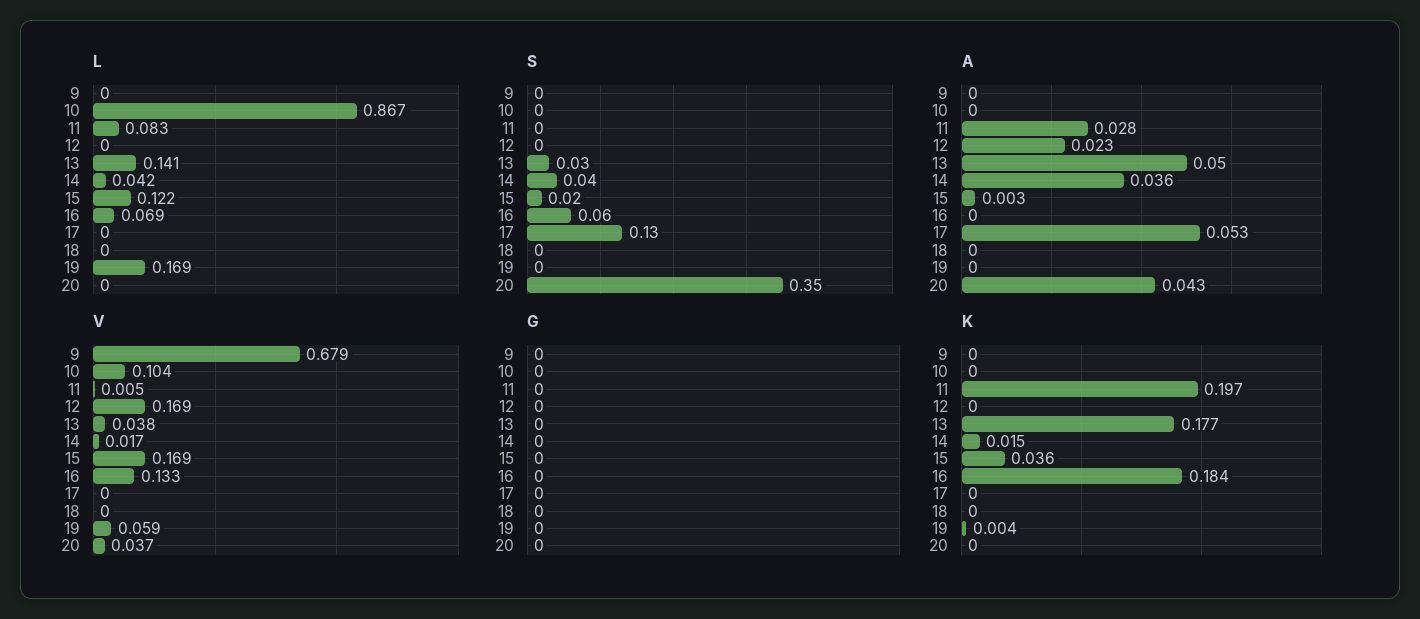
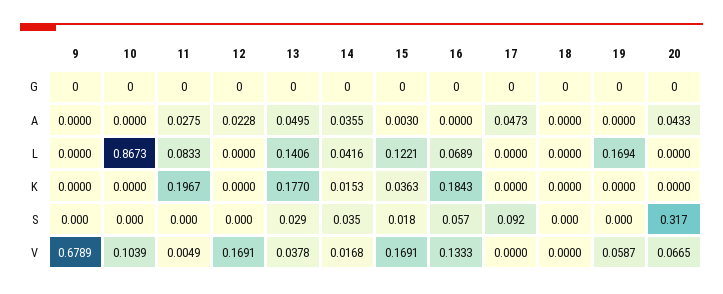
  {
    "L": {
      "9": 0,
      "10": 0.8673,
      "11": 0.0833,
      "12": 0,
      "13": 0.1406,
      "14": 0.0416,
      "15": 0.1221,
      "16": 0.0689,
      "17": 0,
      "18": 0,
      "19": 0.1694,
      "20": 0
    },
    "S": {
      "9": 0,
      "10": 0,
      "11": 0,
      "12": 0,
      "13": 0.029,
      "14": 0.035,
      "15": 0.018,
      "16": 0.057,
-     "17": 0.13,
+     "17": 0.092,
      "18": 0,
      "19": 0,
-     "20": 0.35
+     "20": 0.317
    },
    "A": {
      "9": 0,
      "10": 0,
      "11": 0.0275,
      "12": 0.0228,
      "13": 0.0495,
      "14": 0.0355,
      "15": 0.003,
      "16": 0,
-     "17": 0.053,
+     "17": 0.0473,
      "18": 0,
      "19": 0,
      "20": 0.0433
    },
    "V": {
      "9": 0.6789,
      "10": 0.1039,
      "11": 0.0049,
      "12": 0.1691,
      "13": 0.0378,
      "14": 0.0168,
      "15": 0.1691,
      "16": 0.1333,
      "17": 0,
      "18": 0,
      "19": 0.0587,
-     "20": 0.037
+     "20": 0.0665
    },
    "G": {
      "9": 0,
      "10": 0,
      "11": 0,
      "12": 0,
      "13": 0,
      "14": 0,
      "15": 0,
      "16": 0,
      "17": 0,
      "18": 0,
      "19": 0,
      "20": 0
    },
    "K": {
      "9": 0,
      "10": 0,
      "11": 0.1967,
      "12": 0,
      "13": 0.177,
      "14": 0.0153,
      "15": 0.0363,
      "16": 0.1843,
      "17": 0,
      "18": 0,
-     "19": 0.004,
+     "19": 0,
      "20": 0
    }
  }

